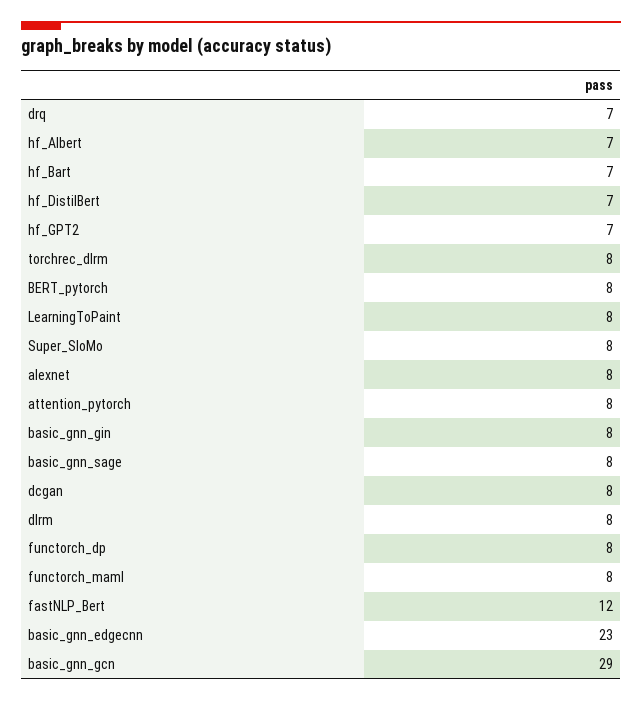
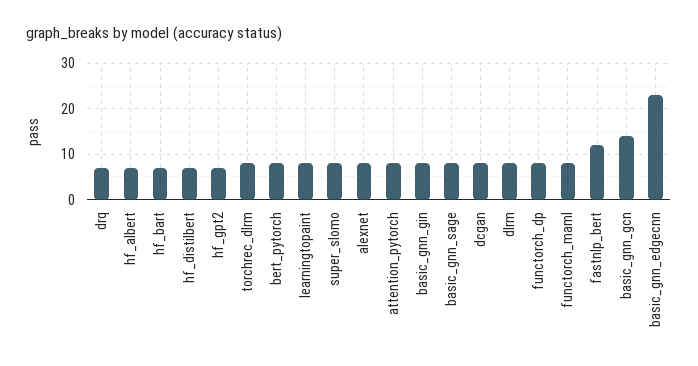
  {
    "drq": 7,
    "hf_Albert": 7,
    "hf_Bart": 7,
    "hf_DistilBert": 7,
    "hf_GPT2": 7,
    "torchrec_dlrm": 8,
    "BERT_pytorch": 8,
    "LearningToPaint": 8,
    "Super_SloMo": 8,
    "alexnet": 8,
    "attention_pytorch": 8,
    "basic_gnn_gin": 8,
    "basic_gnn_sage": 8,
    "dcgan": 8,
    "dlrm": 8,
    "functorch_dp": 8,
    "functorch_maml": 8,
    "fastNLP_Bert": 12,
    "basic_gnn_edgecnn": 23,
-   "basic_gnn_gcn": 29
+   "basic_gnn_gcn": 15
  }

